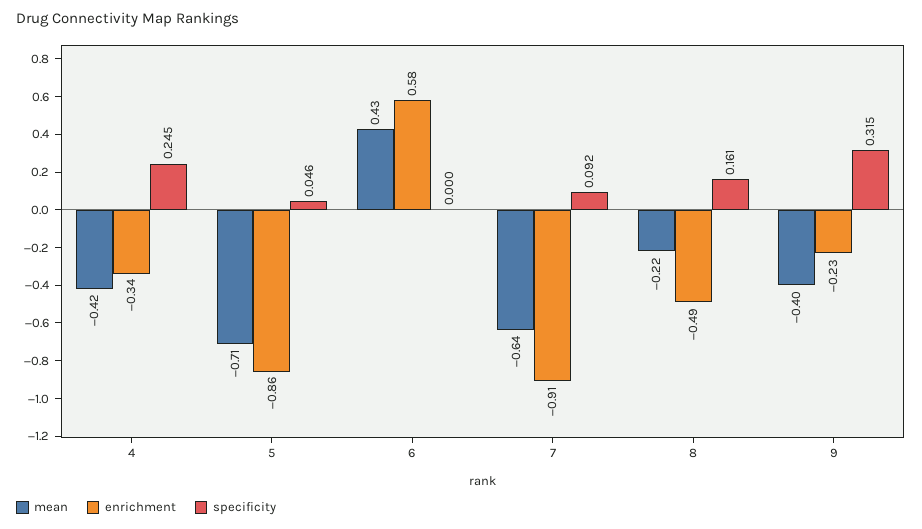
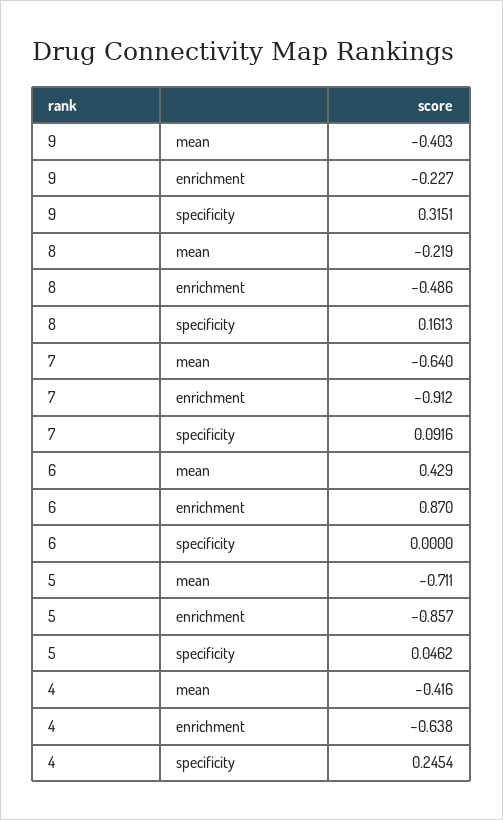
  {
    "mean": {
      "4": -0.416,
      "5": -0.711,
      "6": 0.429,
      "7": -0.64,
      "8": -0.219,
      "9": -0.403
    },
    "enrichment": {
-     "4": -0.34,
+     "4": -0.638,
      "5": -0.857,
-     "6": 0.58,
+     "6": 0.87,
      "7": -0.912,
      "8": -0.486,
      "9": -0.227
    },
    "specificity": {
      "4": 0.2454,
      "5": 0.0462,
      "6": 0,
      "7": 0.0916,
      "8": 0.1613,
      "9": 0.3151
    }
  }

